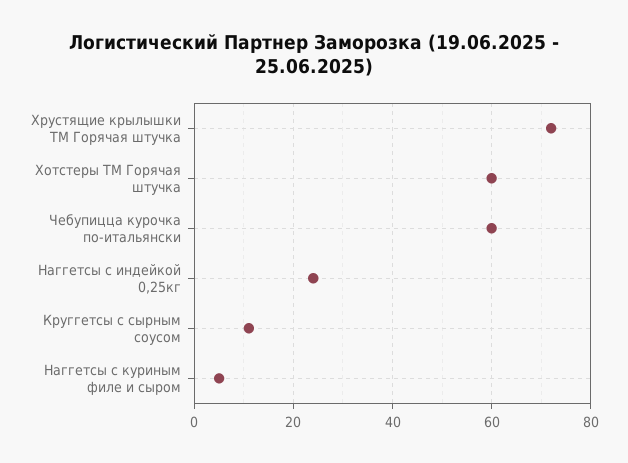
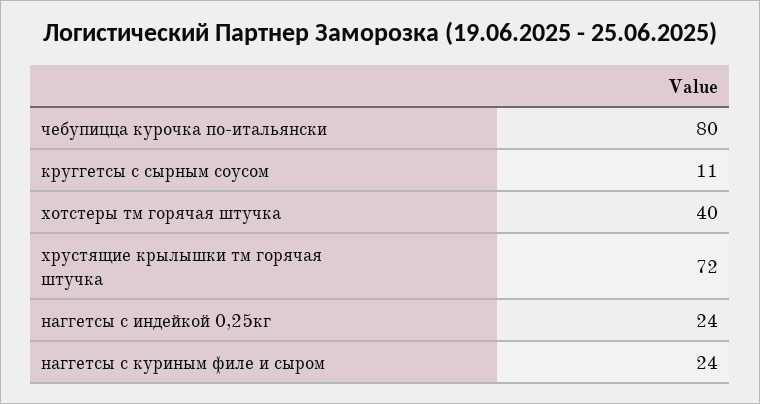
  {
    "Хрустящие крылышки ТМ Горячая штучка": 72,
-   "Хотстеры ТМ Горячая штучка": 60,
+   "Хотстеры ТМ Горячая штучка": 40,
-   "Чебупицца курочка по-итальянски": 60,
+   "Чебупицца курочка по-итальянски": 80,
    "Наггетсы с индейкой 0,25кг": 24,
    "Круггетсы с сырным соусом": 11,
-   "Наггетсы с куриным филе и сыром": 5
+   "Наггетсы с куриным филе и сыром": 24
  }

